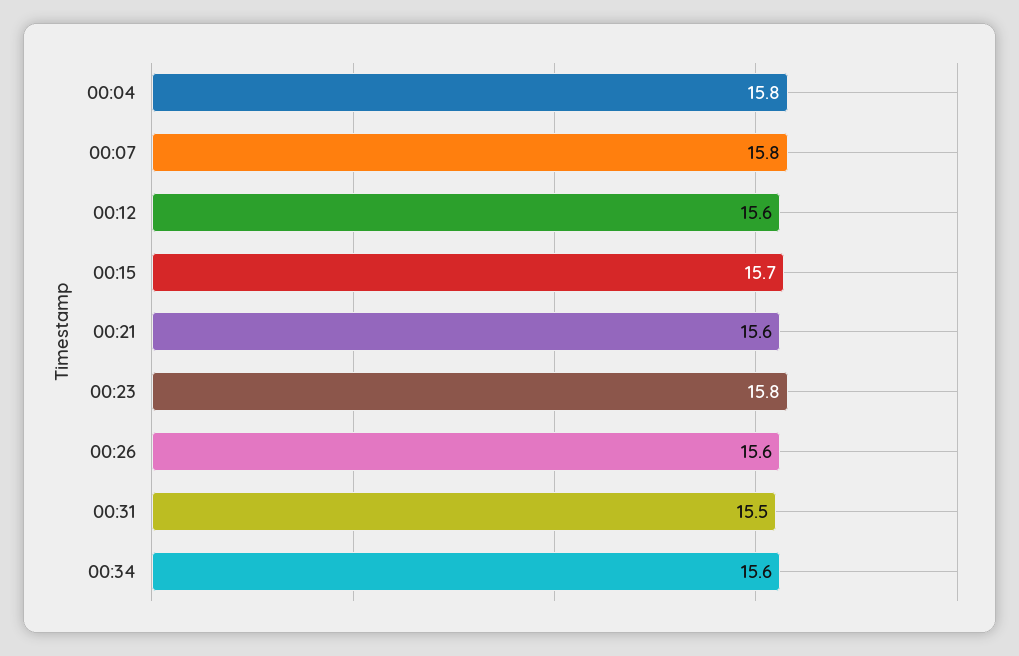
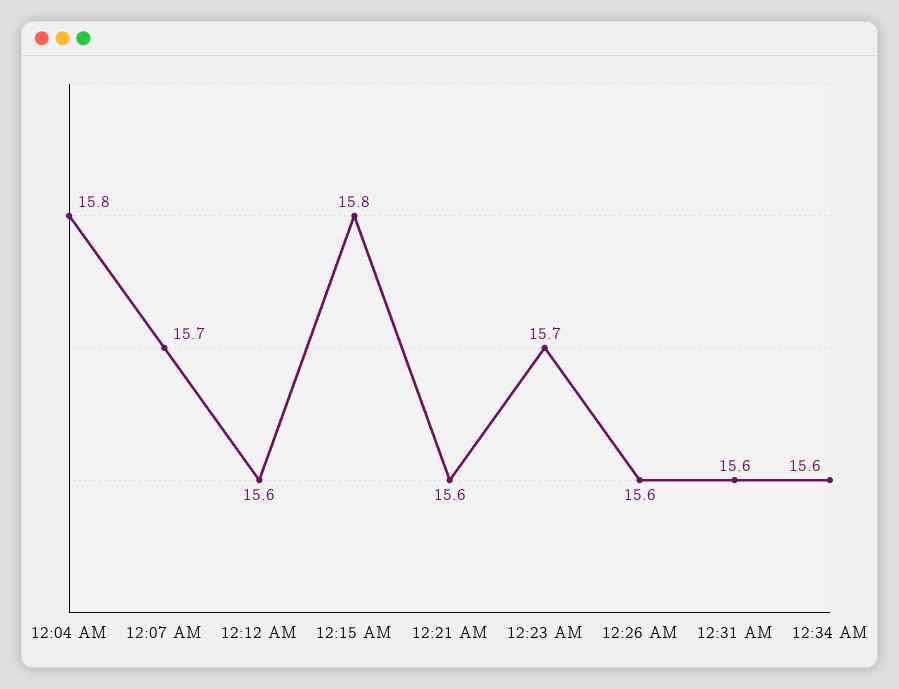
  {
    "00:04": 15.8,
-   "00:07": 15.8,
+   "00:07": 15.7,
    "00:12": 15.6,
-   "00:15": 15.7,
+   "00:15": 15.8,
    "00:21": 15.6,
-   "00:23": 15.8,
+   "00:23": 15.7,
    "00:26": 15.6,
-   "00:31": 15.5,
+   "00:31": 15.6,
    "00:34": 15.6
  }

